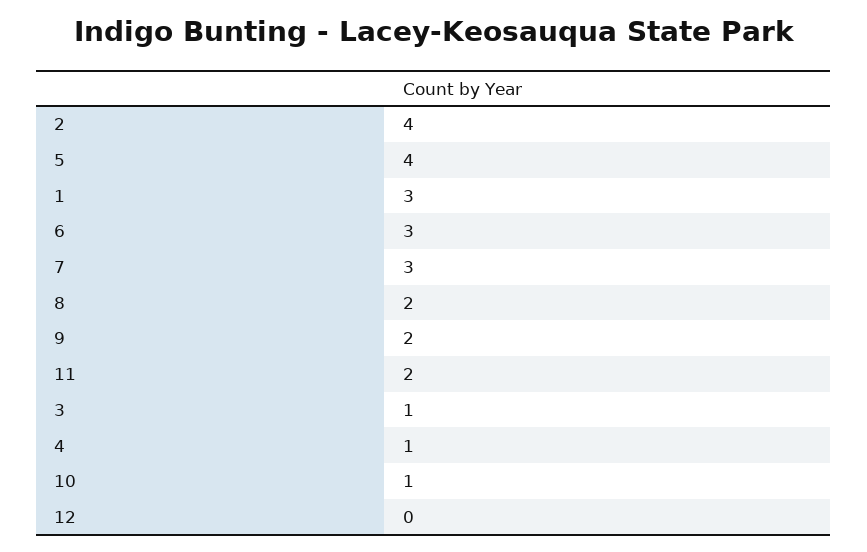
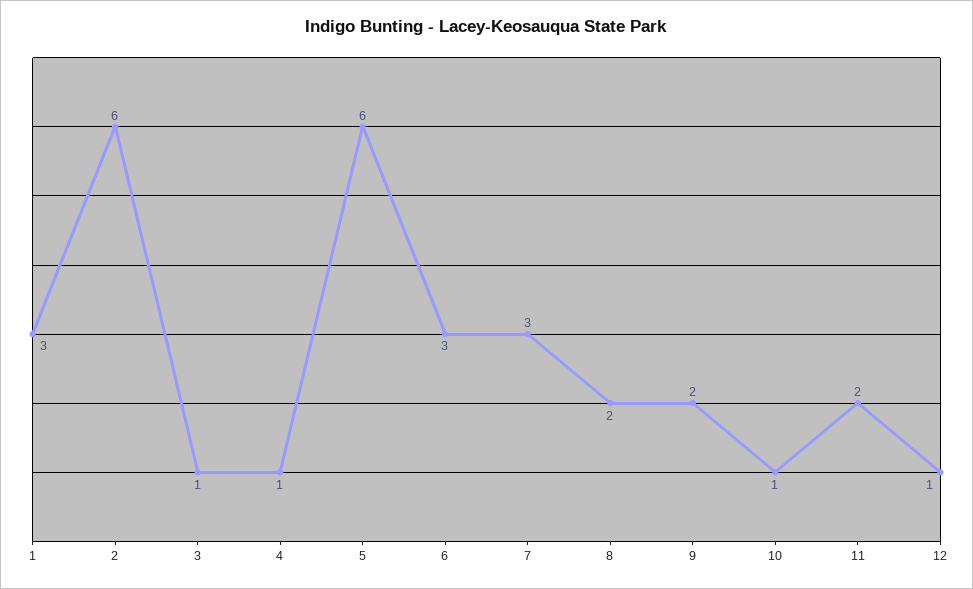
  {
-   "2": 4,
+   "2": 6,
-   "5": 4,
+   "5": 6,
    "1": 3,
    "6": 3,
    "7": 3,
    "8": 2,
    "9": 2,
    "11": 2,
    "3": 1,
    "4": 1,
    "10": 1,
-   "12": 0
+   "12": 1
  }

